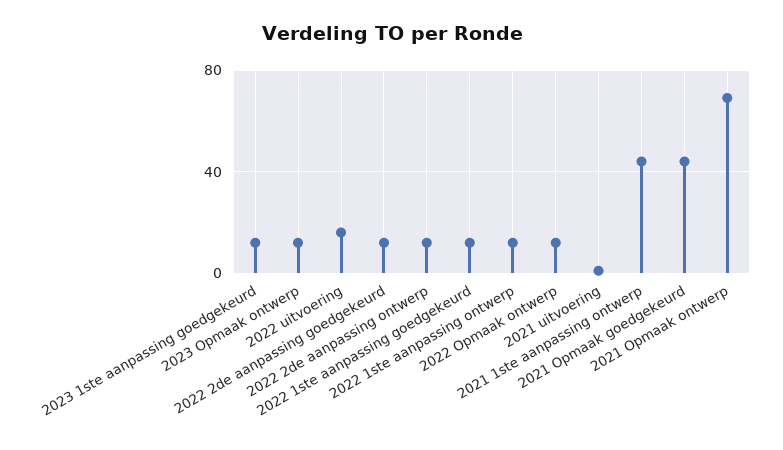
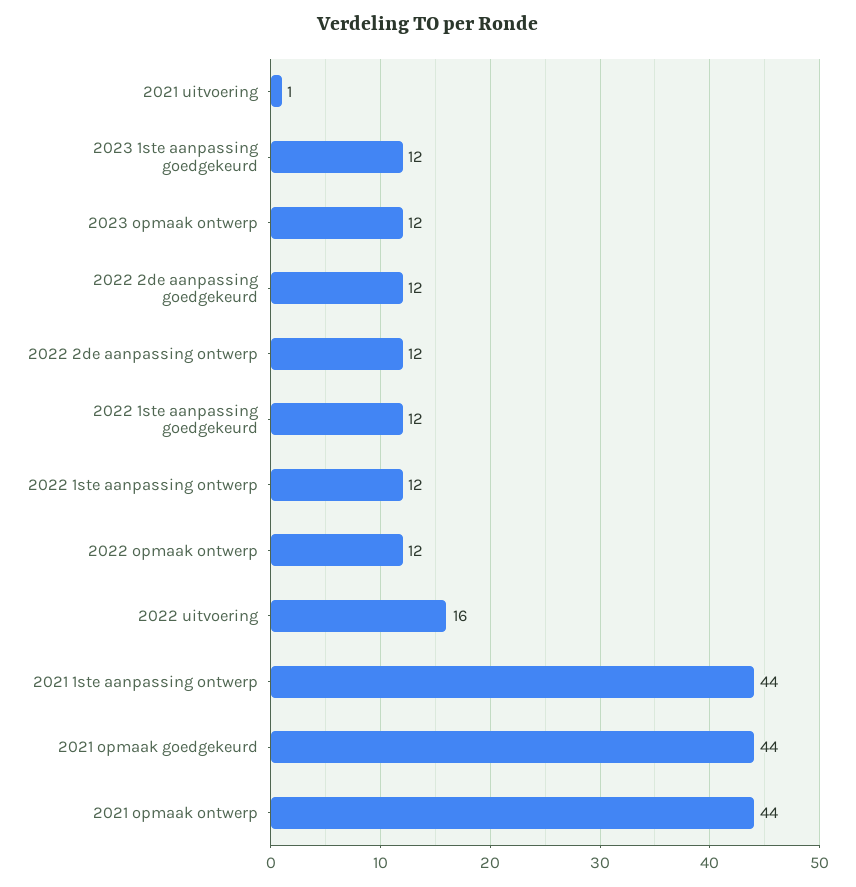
  {
    "2023 1ste aanpassing goedgekeurd": 12,
    "2023 Opmaak ontwerp": 12,
    "2022 uitvoering": 16,
    "2022 2de aanpassing goedgekeurd": 12,
    "2022 2de aanpassing ontwerp": 12,
    "2022 1ste aanpassing goedgekeurd": 12,
    "2022 1ste aanpassing ontwerp": 12,
    "2022 Opmaak ontwerp": 12,
    "2021 uitvoering": 1,
    "2021 1ste aanpassing ontwerp": 44,
    "2021 Opmaak goedgekeurd": 44,
-   "2021 Opmaak ontwerp": 70
+   "2021 Opmaak ontwerp": 44
  }

